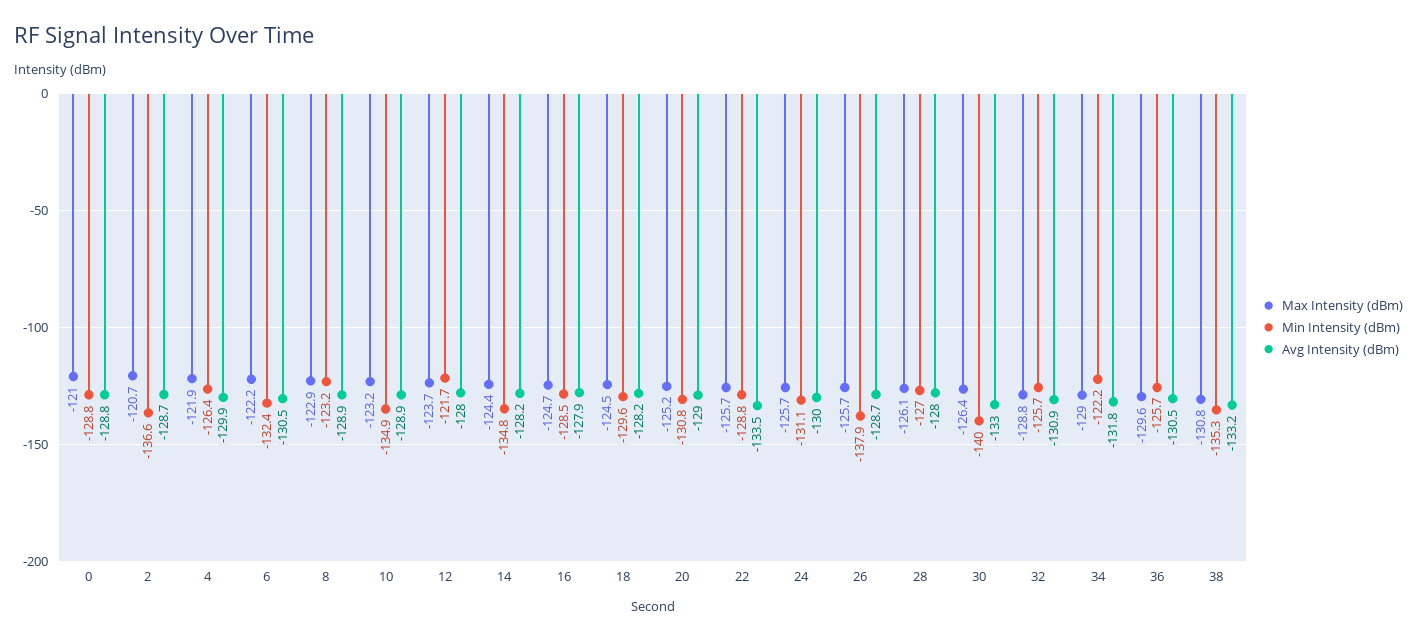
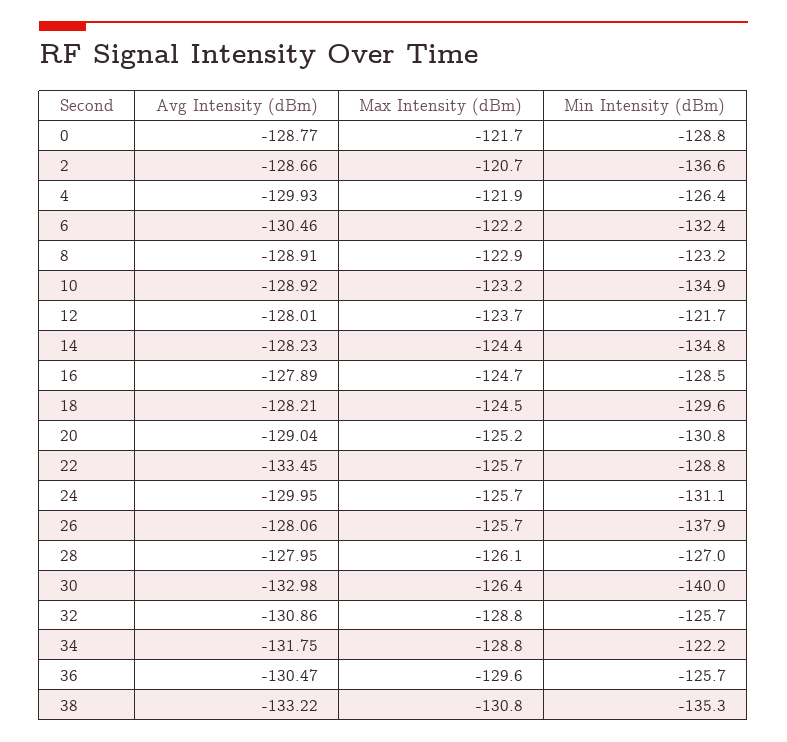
  {
    "Max Intensity (dBm)": {
-     "0": -121,
+     "0": -121.7,
      "2": -120.7,
      "4": -121.9,
      "6": -122.2,
      "8": -122.9,
      "10": -123.2,
      "12": -123.7,
      "14": -124.4,
      "16": -124.7,
      "18": -124.5,
      "20": -125.2,
      "22": -125.7,
      "24": -125.7,
      "26": -125.7,
      "28": -126.1,
      "30": -126.4,
      "32": -128.8,
-     "34": -129,
+     "34": -128.8,
      "36": -129.6,
      "38": -130.8
    },
    "Min Intensity (dBm)": {
      "0": -128.8,
      "2": -136.6,
      "4": -126.4,
      "6": -132.4,
      "8": -123.2,
      "10": -134.9,
      "12": -121.7,
      "14": -134.8,
      "16": -128.5,
      "18": -129.6,
      "20": -130.8,
      "22": -128.8,
      "24": -131.1,
      "26": -137.9,
      "28": -127,
      "30": -140,
      "32": -125.7,
      "34": -122.2,
      "36": -125.7,
      "38": -135.3
    },
    "Avg Intensity (dBm)": {
      "0": -128.77,
      "2": -128.66,
      "4": -129.93,
      "6": -130.46,
      "8": -128.91,
      "10": -128.92,
      "12": -128.01,
      "14": -128.23,
      "16": -127.89,
      "18": -128.21,
      "20": -129.04,
      "22": -133.45,
      "24": -129.95,
-     "26": -128.7,
+     "26": -128.06,
      "28": -127.95,
      "30": -132.98,
      "32": -130.86,
      "34": -131.75,
      "36": -130.47,
      "38": -133.22
    }
  }

